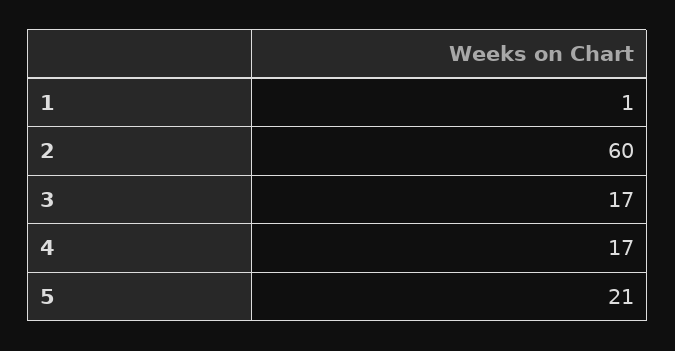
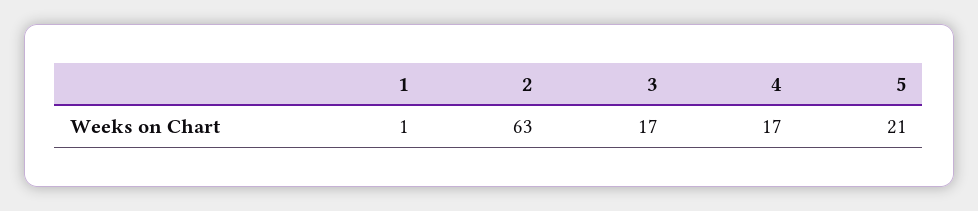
  {
    "1": 1,
-   "2": 60,
+   "2": 63,
    "3": 17,
    "4": 17,
    "5": 21
  }

